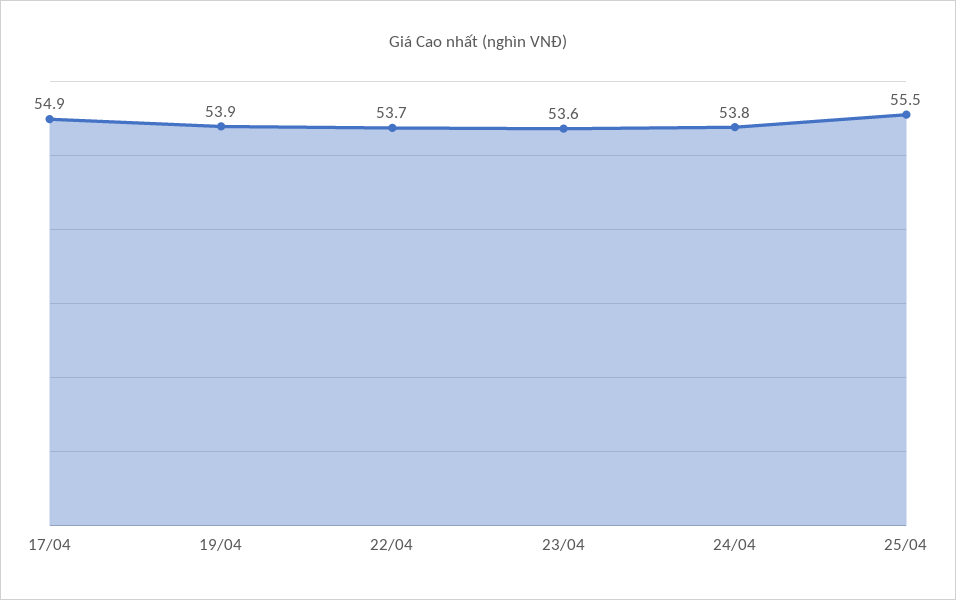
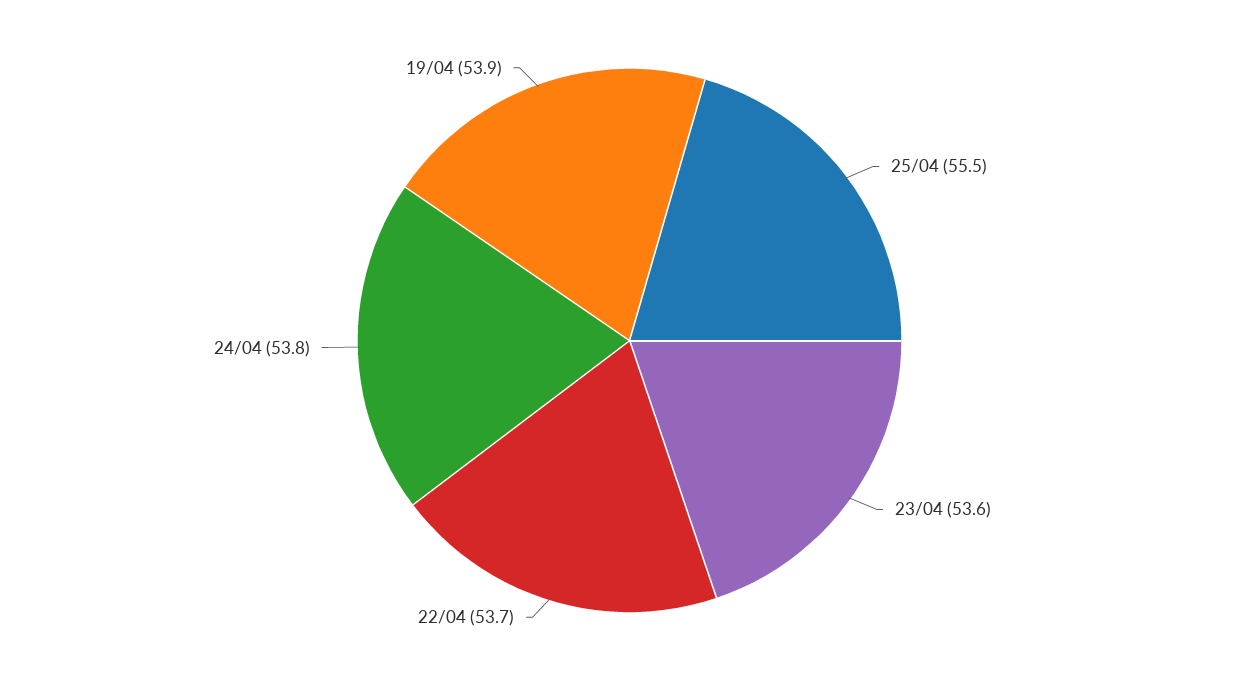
  {
-   "17/04": 54.9,
    "19/04": 53.9,
    "22/04": 53.7,
    "23/04": 53.6,
    "24/04": 53.8,
    "25/04": 55.5
  }

